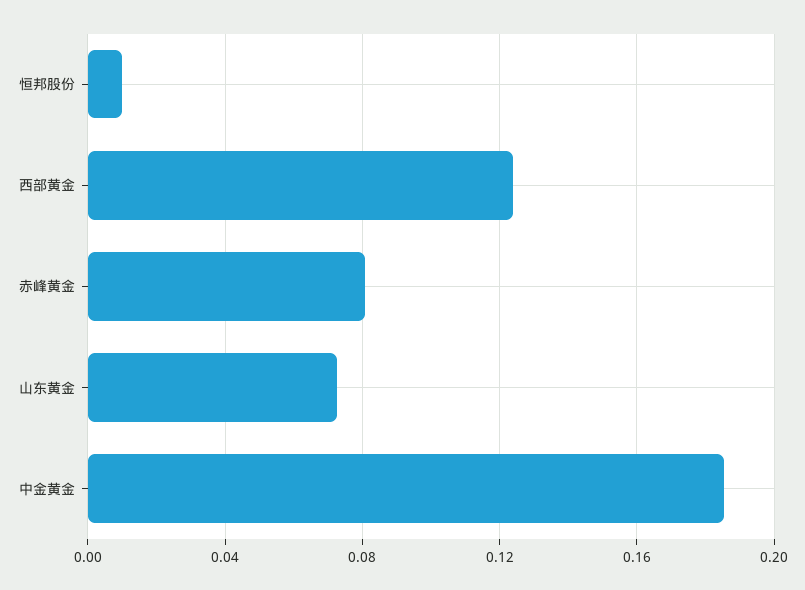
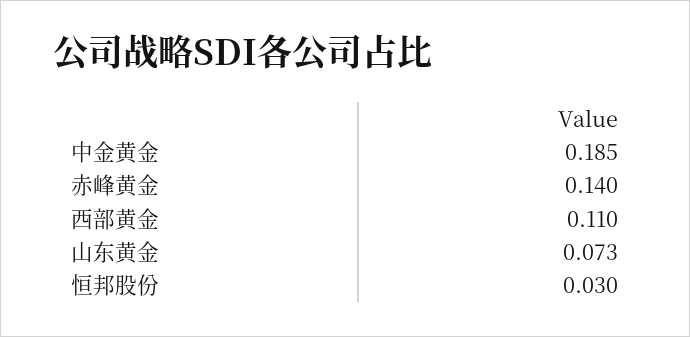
  {
-   "恒邦股份": 0.01,
+   "恒邦股份": 0.03,
-   "西部黄金": 0.125,
+   "西部黄金": 0.11,
-   "赤峰黄金": 0.08,
+   "赤峰黄金": 0.14,
    "山东黄金": 0.073,
    "中金黄金": 0.185
  }

